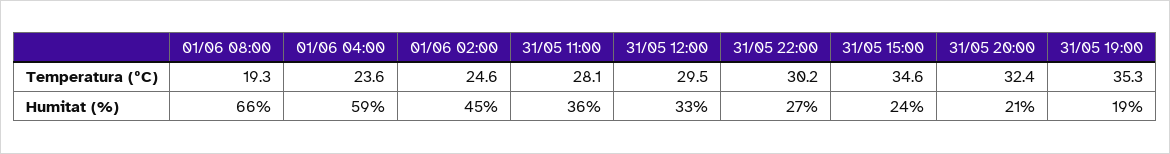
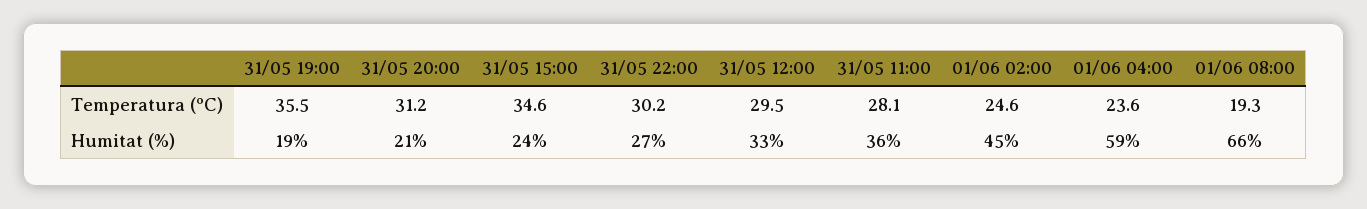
  {
    "01/06 08:00": {
      "Temperatura (ºC)": 19.3,
      "Humitat (%)": 66
    },
    "01/06 04:00": {
      "Temperatura (ºC)": 23.6,
      "Humitat (%)": 59
    },
    "01/06 02:00": {
      "Temperatura (ºC)": 24.6,
      "Humitat (%)": 45
    },
    "31/05 11:00": {
      "Temperatura (ºC)": 28.1,
      "Humitat (%)": 36
    },
    "31/05 12:00": {
      "Temperatura (ºC)": 29.5,
      "Humitat (%)": 33
    },
    "31/05 22:00": {
      "Temperatura (ºC)": 30.2,
      "Humitat (%)": 27
    },
    "31/05 15:00": {
      "Temperatura (ºC)": 34.6,
      "Humitat (%)": 24
    },
    "31/05 20:00": {
-     "Temperatura (ºC)": 32.4,
+     "Temperatura (ºC)": 31.2,
      "Humitat (%)": 21
    },
    "31/05 19:00": {
-     "Temperatura (ºC)": 35.3,
+     "Temperatura (ºC)": 35.5,
      "Humitat (%)": 19
    }
  }

